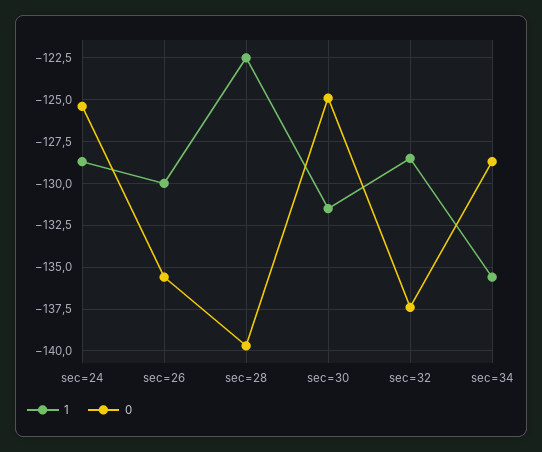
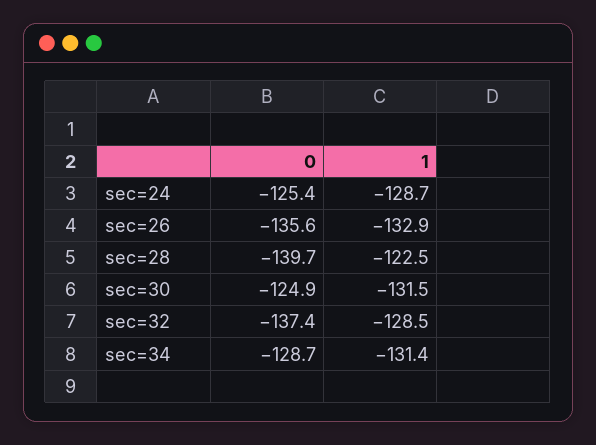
  {
    "1": {
      "sec=24": -128.7,
-     "sec=26": -130,
+     "sec=26": -132.9,
      "sec=28": -122.5,
      "sec=30": -131.5,
      "sec=32": -128.5,
-     "sec=34": -135.5
+     "sec=34": -131.4
    },
    "0": {
      "sec=24": -125.4,
      "sec=26": -135.6,
      "sec=28": -139.7,
      "sec=30": -124.9,
      "sec=32": -137.4,
      "sec=34": -128.7
    }
  }

